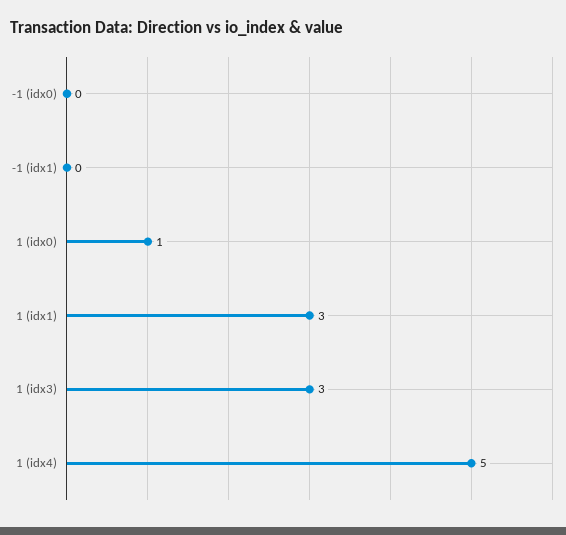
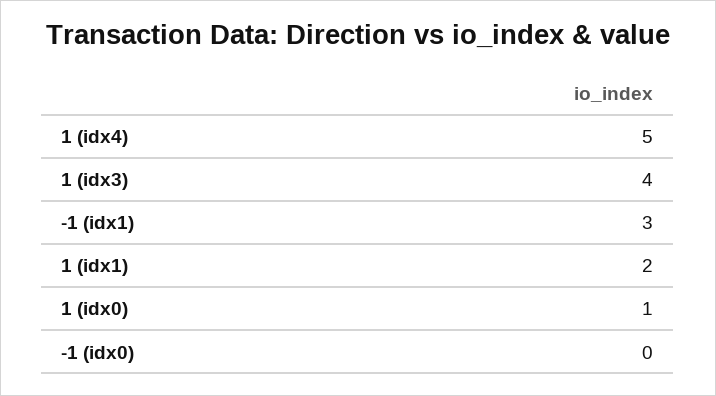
  {
    "-1 (idx0)": 0,
-   "-1 (idx1)": 0,
+   "-1 (idx1)": 3,
    "1 (idx0)": 1,
-   "1 (idx1)": 3,
+   "1 (idx1)": 2,
-   "1 (idx3)": 3,
+   "1 (idx3)": 4,
    "1 (idx4)": 5
  }

